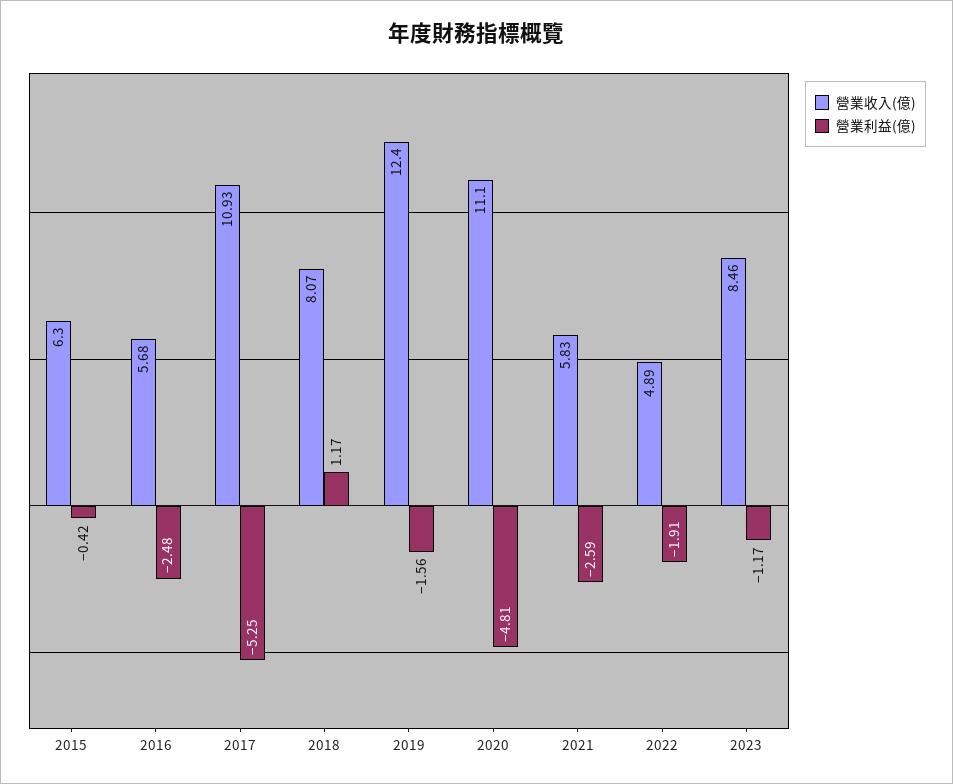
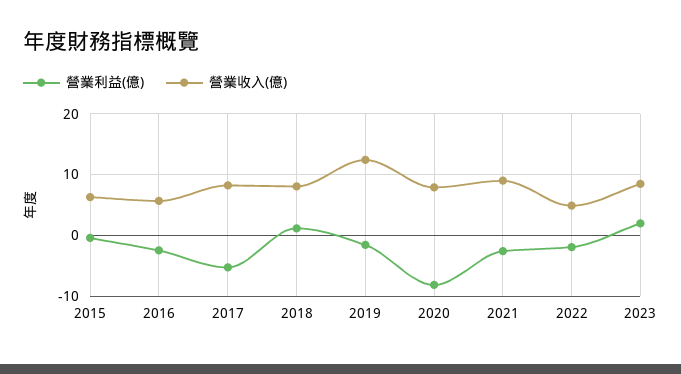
  {
    "營業收入(億)": {
      "2015": 6.3,
      "2016": 5.68,
-     "2017": 10.93,
+     "2017": 8,
      "2018": 8.07,
      "2019": 12.4,
-     "2020": 11.1,
+     "2020": 8,
-     "2021": 5.83,
+     "2021": 9,
      "2022": 4.89,
      "2023": 8.46
    },
    "營業利益(億)": {
      "2015": -0.42,
      "2016": -2.48,
      "2017": -5.25,
      "2018": 1.17,
      "2019": -1.56,
-     "2020": -4.81,
+     "2020": -8,
      "2021": -2.59,
      "2022": -1.91,
-     "2023": -1.17
+     "2023": 2
    }
  }

